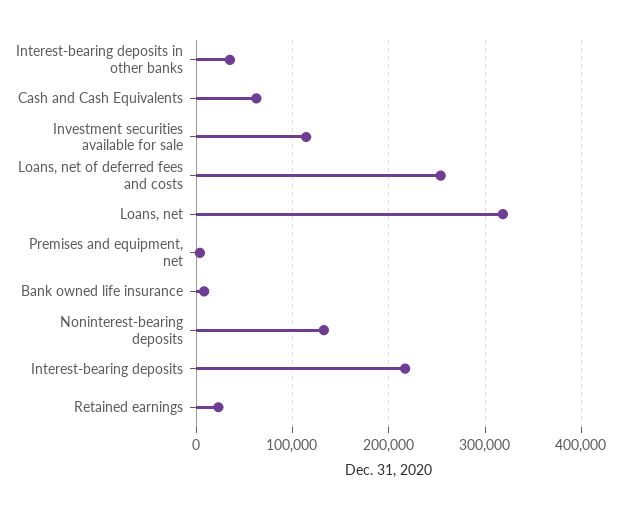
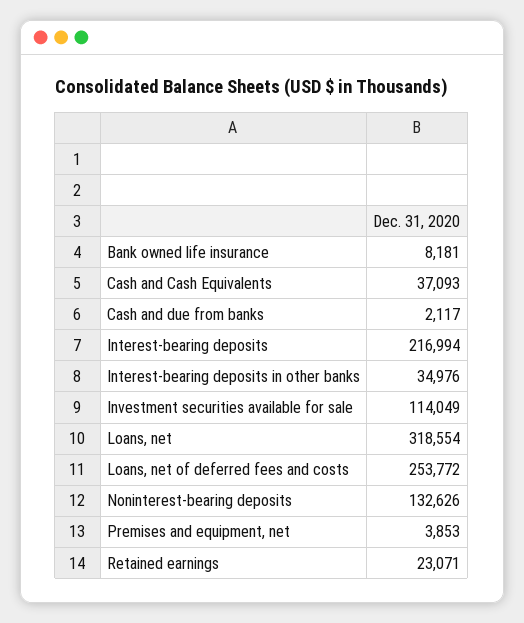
  {
    "Interest-bearing deposits in other banks": 34976,
-   "Cash and Cash Equivalents": 60000,
+   "Cash and Cash Equivalents": 37093,
    "Investment securities available for sale": 114049,
    "Loans, net of deferred fees and costs": 253772,
    "Loans, net": 318554,
    "Premises and equipment, net": 3853,
    "Bank owned life insurance": 8181,
    "Noninterest-bearing deposits": 132626,
    "Interest-bearing deposits": 216994,
-   "Retained earnings": 23071
+   "Retained earnings": 23071,
+   "Cash and due from banks": 2117
  }

